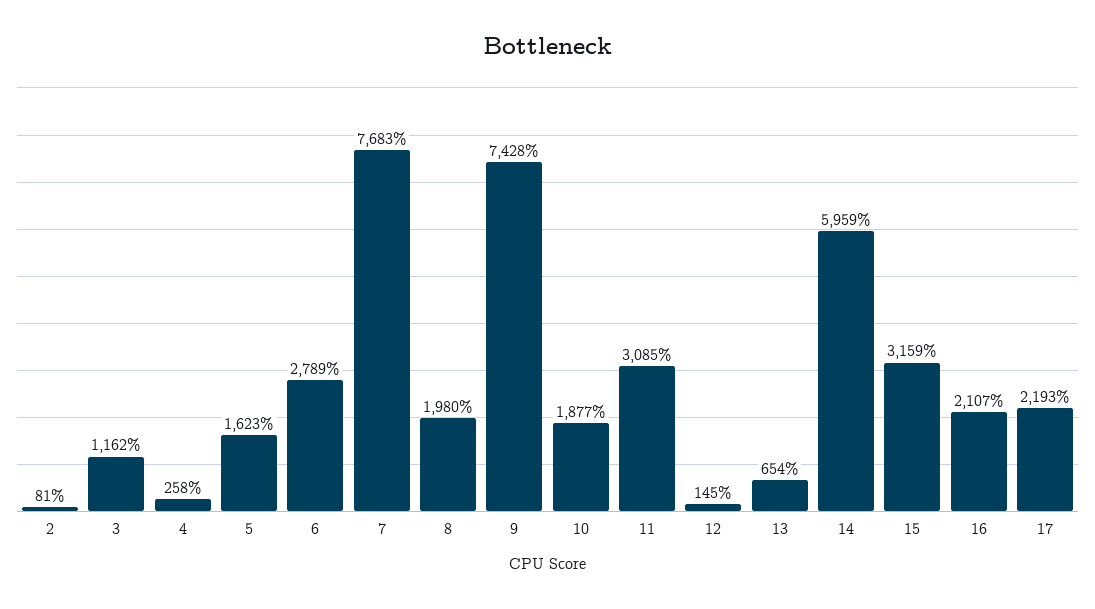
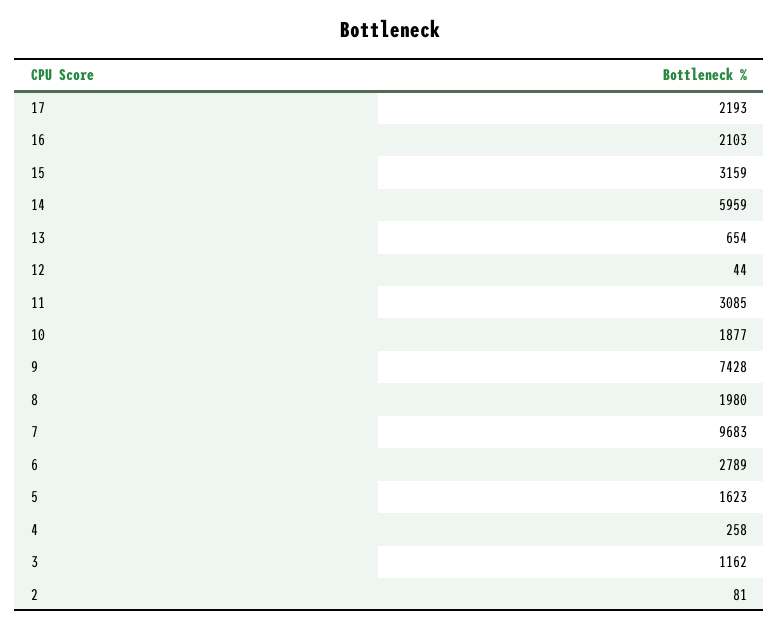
  {
    "2": 81,
    "3": 1162,
    "4": 258,
    "5": 1623,
    "6": 2789,
-   "7": 7683,
+   "7": 9683,
    "8": 1980,
    "9": 7428,
    "10": 1877,
    "11": 3085,
-   "12": 145,
+   "12": 44,
    "13": 654,
    "14": 5959,
    "15": 3159,
-   "16": 2107,
+   "16": 2103,
    "17": 2193
  }

